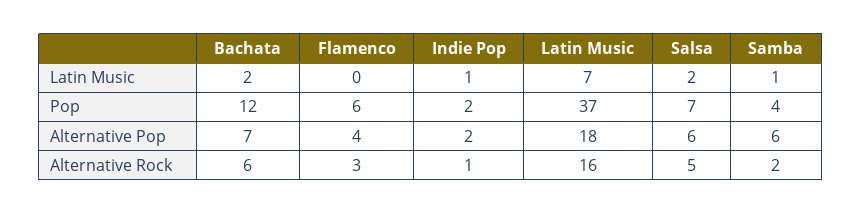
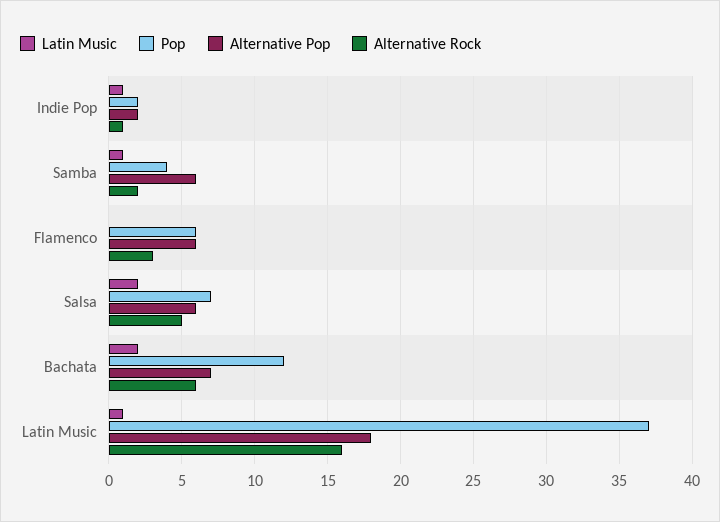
  {
    "Latin Music": {
      "Bachata": 2,
      "Flamenco": 0,
      "Indie Pop": 1,
-     "Latin Music": 7,
+     "Latin Music": 1,
      "Salsa": 2,
      "Samba": 1
    },
    "Pop": {
      "Bachata": 12,
      "Flamenco": 6,
      "Indie Pop": 2,
      "Latin Music": 37,
      "Salsa": 7,
      "Samba": 4
    },
    "Alternative Pop": {
      "Bachata": 7,
-     "Flamenco": 4,
+     "Flamenco": 6,
      "Indie Pop": 2,
      "Latin Music": 18,
      "Salsa": 6,
      "Samba": 6
    },
    "Alternative Rock": {
      "Bachata": 6,
      "Flamenco": 3,
      "Indie Pop": 1,
      "Latin Music": 16,
      "Salsa": 5,
      "Samba": 2
    }
  }

